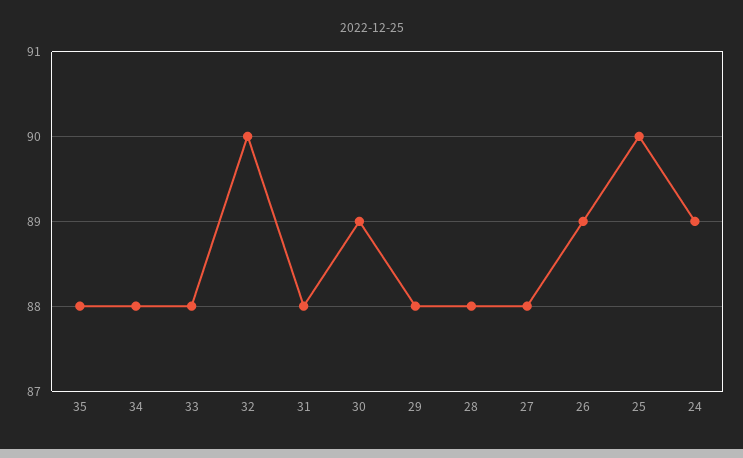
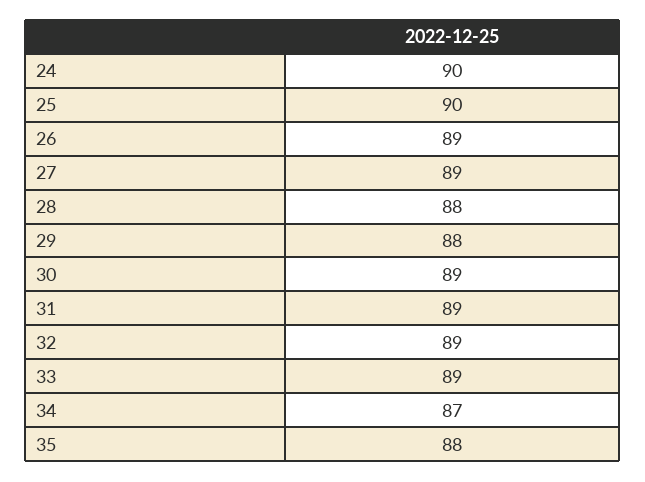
  {
    "35": 88,
-   "34": 88,
+   "34": 87,
-   "33": 88,
+   "33": 89,
-   "32": 90,
+   "32": 89,
-   "31": 88,
+   "31": 89,
    "30": 89,
    "29": 88,
    "28": 88,
-   "27": 88,
+   "27": 89,
    "26": 89,
    "25": 90,
-   "24": 89
+   "24": 90
  }

